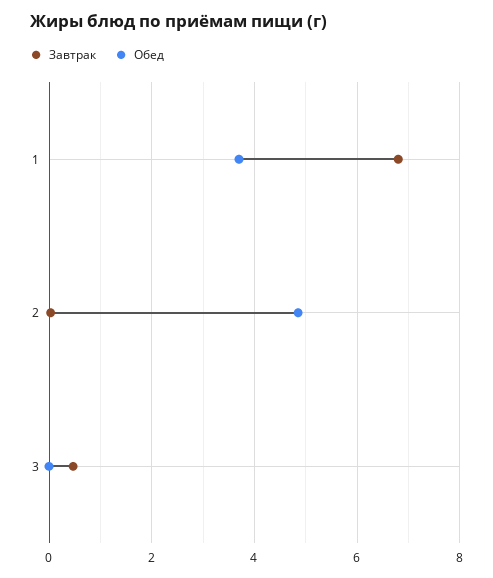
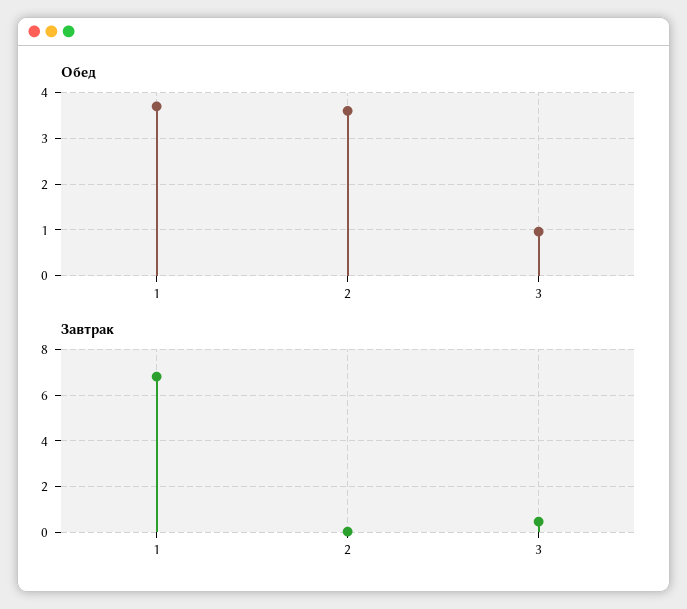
  {
    "Завтрак": {
      "1": 6.8,
      "2": 0,
      "3": 0.4
    },
    "Обед": {
      "1": 3.8,
-     "2": 4.8,
+     "2": 3.6,
-     "3": 0
+     "3": 1
    }
  }

